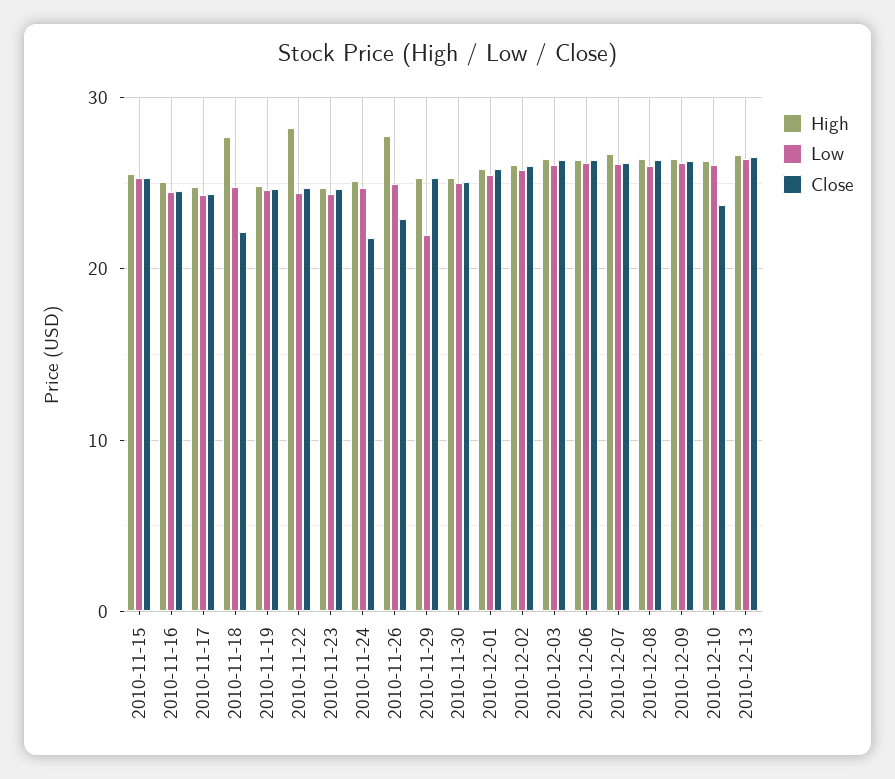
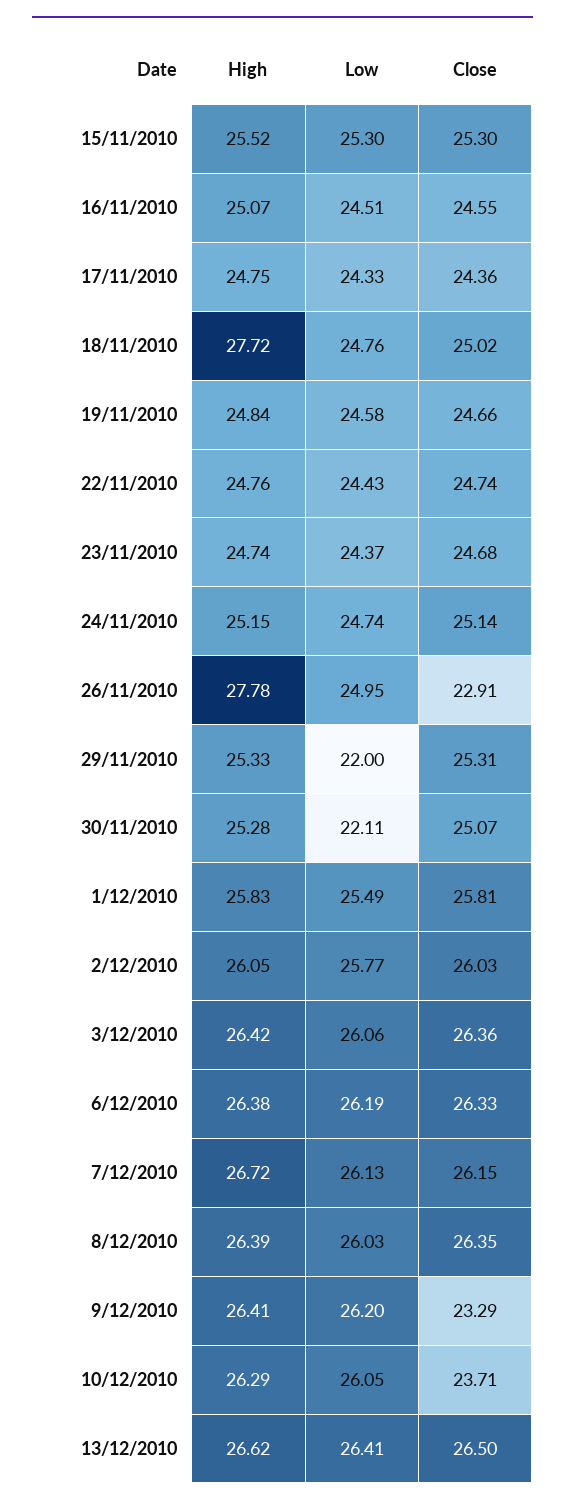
  {
    "High": {
      "2010-11-15": 25.52,
      "2010-11-16": 25.07,
      "2010-11-17": 24.75,
      "2010-11-18": 27.72,
      "2010-11-19": 24.84,
-     "2010-11-22": 28,
+     "2010-11-22": 24.76,
      "2010-11-23": 24.74,
      "2010-11-24": 25.15,
      "2010-11-26": 27.78,
      "2010-11-29": 25.33,
      "2010-11-30": 25.28,
      "2010-12-01": 25.83,
      "2010-12-02": 26.05,
      "2010-12-03": 26.42,
      "2010-12-06": 26.38,
      "2010-12-07": 26.72,
      "2010-12-08": 26.39,
      "2010-12-09": 26.41,
      "2010-12-10": 26.29,
      "2010-12-13": 26.62
    },
    "Low": {
      "2010-11-15": 25.3,
      "2010-11-16": 24.51,
      "2010-11-17": 24.33,
      "2010-11-18": 24.76,
      "2010-11-19": 24.58,
      "2010-11-22": 24.43,
      "2010-11-23": 24.37,
      "2010-11-24": 24.74,
      "2010-11-26": 24.95,
      "2010-11-29": 22,
-     "2010-11-30": 25,
+     "2010-11-30": 22.11,
      "2010-12-01": 25.49,
      "2010-12-02": 25.77,
      "2010-12-03": 26.06,
      "2010-12-06": 26.19,
      "2010-12-07": 26.13,
      "2010-12-08": 26.03,
      "2010-12-09": 26.2,
      "2010-12-10": 26.05,
      "2010-12-13": 26.41
    },
    "Close": {
      "2010-11-15": 25.3,
      "2010-11-16": 24.55,
      "2010-11-17": 24.36,
-     "2010-11-18": 22,
+     "2010-11-18": 25.02,
      "2010-11-19": 24.66,
      "2010-11-22": 24.74,
      "2010-11-23": 24.68,
-     "2010-11-24": 22,
+     "2010-11-24": 25.14,
      "2010-11-26": 22.91,
      "2010-11-29": 25.31,
      "2010-11-30": 25.07,
      "2010-12-01": 25.81,
      "2010-12-02": 26.03,
      "2010-12-03": 26.36,
      "2010-12-06": 26.33,
      "2010-12-07": 26.15,
      "2010-12-08": 26.35,
-     "2010-12-09": 26,
+     "2010-12-09": 23.29,
      "2010-12-10": 23.71,
      "2010-12-13": 26.5
    }
  }

